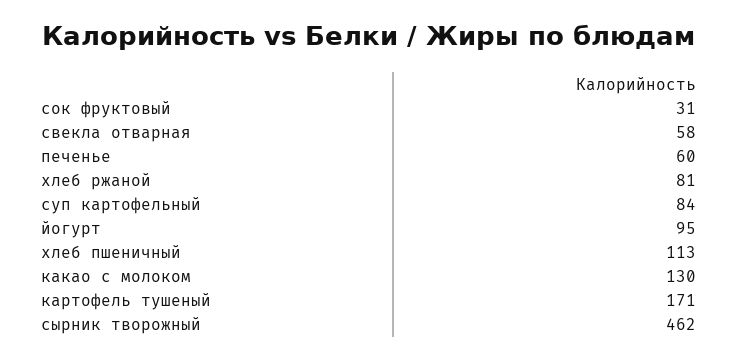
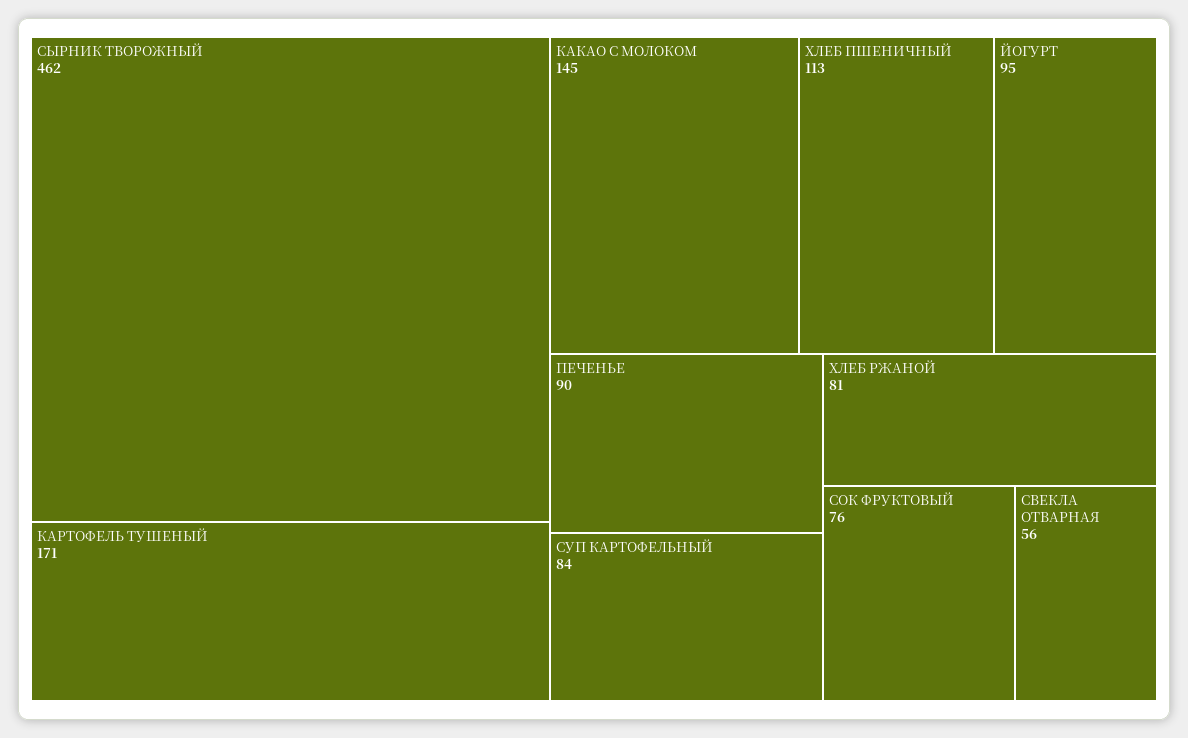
  {
-   "сок фруктовый": 31,
+   "сок фруктовый": 76,
-   "свекла отварная": 58,
+   "свекла отварная": 56,
-   "печенье": 60,
+   "печенье": 90,
    "хлеб ржаной": 81,
    "суп картофельный": 84,
    "йогурт": 95,
    "хлеб пшеничный": 113,
-   "какао с молоком": 130,
+   "какао с молоком": 145,
    "картофель тушеный": 171,
    "сырник творожный": 462
  }

